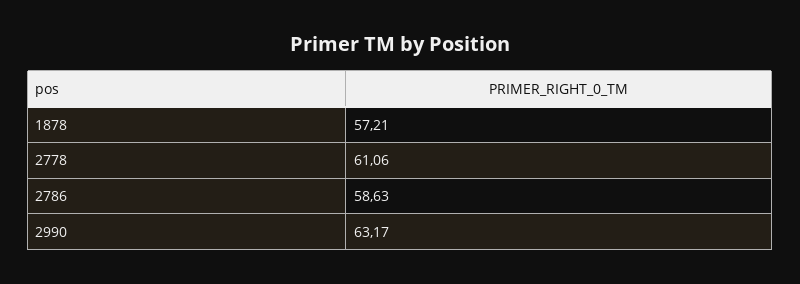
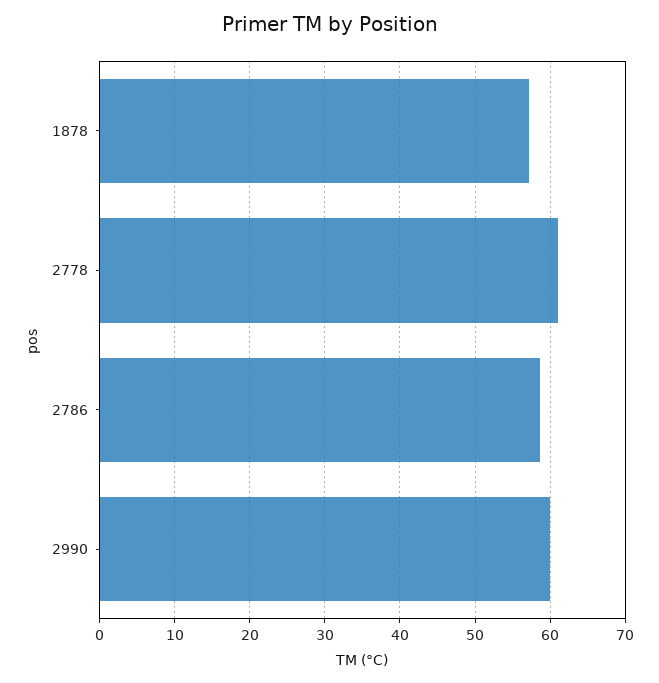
  {
    "1878": 57.21,
    "2778": 61.06,
    "2786": 58.63,
-   "2990": 63.17
+   "2990": 60
  }

